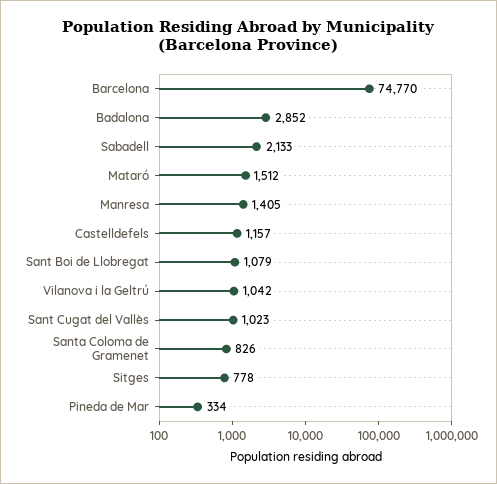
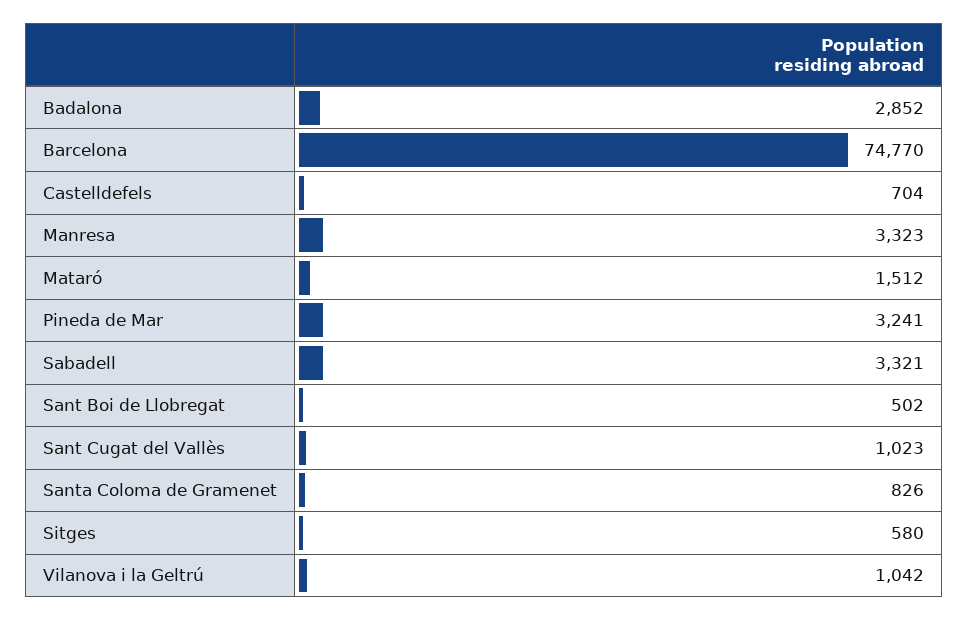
  {
    "Barcelona": 74770,
    "Badalona": 2852,
-   "Sabadell": 2133,
+   "Sabadell": 3321,
    "Mataró": 1512,
-   "Manresa": 1405,
+   "Manresa": 3323,
-   "Castelldefels": 1157,
+   "Castelldefels": 704,
-   "Sant Boi de Llobregat": 1079,
+   "Sant Boi de Llobregat": 502,
    "Vilanova i la Geltrú": 1042,
    "Sant Cugat del Vallès": 1023,
    "Santa Coloma de Gramenet": 826,
-   "Sitges": 778,
+   "Sitges": 580,
-   "Pineda de Mar": 334
+   "Pineda de Mar": 3241
  }

